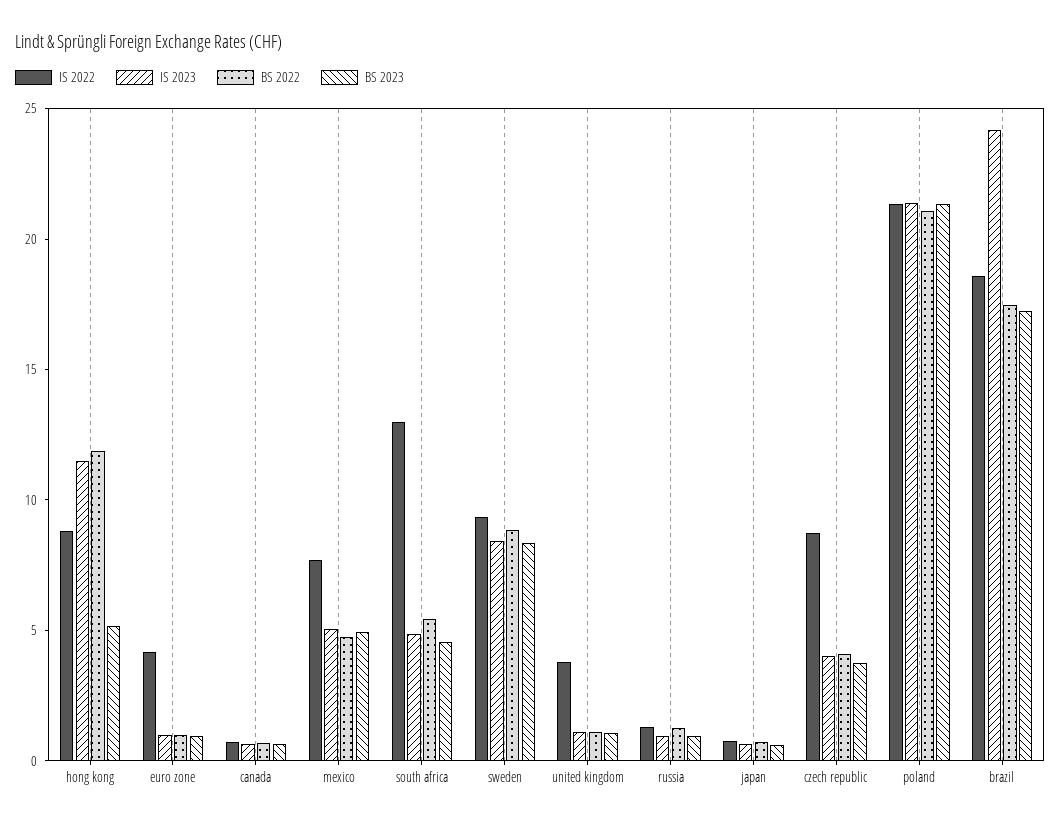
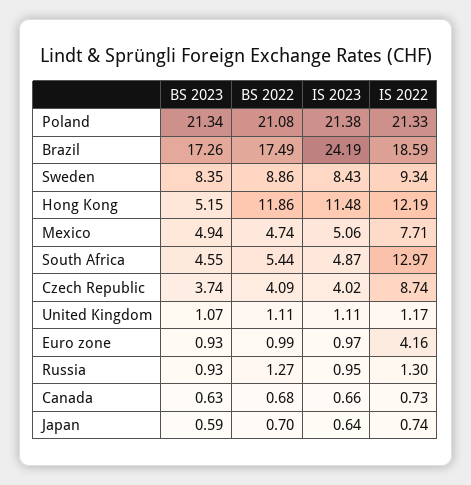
  {
    "IS 2022": {
-     "hong kong": 9,
+     "hong kong": 12.19,
      "euro zone": 4.16,
      "canada": 0.73,
      "mexico": 7.71,
      "south africa": 12.97,
      "sweden": 9.34,
-     "united kingdom": 4,
+     "united kingdom": 1.17,
      "russia": 1.3,
      "japan": 0.74,
      "czech republic": 8.74,
      "poland": 21.33,
      "brazil": 18.59
    },
    "IS 2023": {
      "hong kong": 11.48,
      "euro zone": 0.97,
      "canada": 0.66,
      "mexico": 5.06,
      "south africa": 4.87,
      "sweden": 8.43,
      "united kingdom": 1.11,
      "russia": 0.95,
      "japan": 0.64,
      "czech republic": 4.02,
      "poland": 21.38,
      "brazil": 24.19
    },
    "BS 2022": {
      "hong kong": 11.86,
      "euro zone": 0.99,
      "canada": 0.68,
      "mexico": 4.74,
      "south africa": 5.44,
      "sweden": 8.86,
      "united kingdom": 1.11,
      "russia": 1.27,
      "japan": 0.7,
      "czech republic": 4.09,
      "poland": 21.08,
      "brazil": 17.49
    },
    "BS 2023": {
      "hong kong": 5.15,
      "euro zone": 0.93,
      "canada": 0.63,
      "mexico": 4.94,
      "south africa": 4.55,
      "sweden": 8.35,
      "united kingdom": 1.07,
      "russia": 0.93,
      "japan": 0.59,
      "czech republic": 3.74,
      "poland": 21.34,
      "brazil": 17.26
    }
  }

